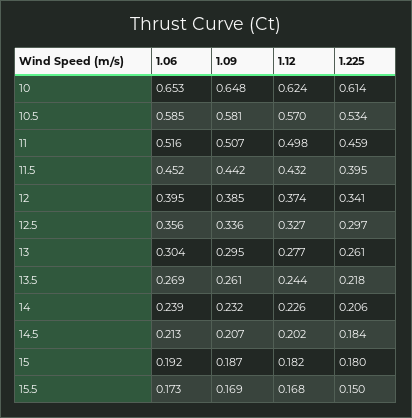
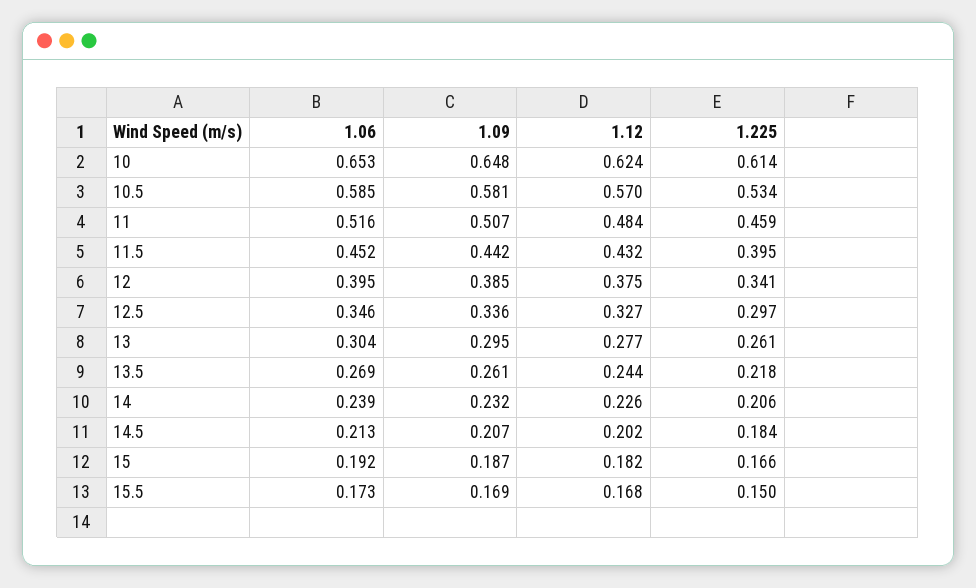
  {
    "1.06": {
      "10": 0.653,
      "10.5": 0.585,
      "11": 0.516,
      "11.5": 0.452,
      "12": 0.395,
-     "12.5": 0.356,
+     "12.5": 0.346,
      "13": 0.304,
      "13.5": 0.269,
      "14": 0.239,
      "14.5": 0.213,
      "15": 0.192,
      "15.5": 0.173
    },
    "1.09": {
      "10": 0.648,
      "10.5": 0.581,
      "11": 0.507,
      "11.5": 0.442,
      "12": 0.385,
      "12.5": 0.336,
      "13": 0.295,
      "13.5": 0.261,
      "14": 0.232,
      "14.5": 0.207,
      "15": 0.187,
      "15.5": 0.169
    },
    "1.12": {
      "10": 0.624,
      "10.5": 0.57,
-     "11": 0.498,
+     "11": 0.484,
      "11.5": 0.432,
-     "12": 0.374,
+     "12": 0.375,
      "12.5": 0.327,
      "13": 0.277,
      "13.5": 0.244,
      "14": 0.226,
      "14.5": 0.202,
      "15": 0.182,
      "15.5": 0.168
    },
    "1.225": {
      "10": 0.614,
      "10.5": 0.534,
      "11": 0.459,
      "11.5": 0.395,
      "12": 0.341,
      "12.5": 0.297,
      "13": 0.261,
      "13.5": 0.218,
      "14": 0.206,
      "14.5": 0.184,
-     "15": 0.18,
+     "15": 0.166,
      "15.5": 0.15
    }
  }

